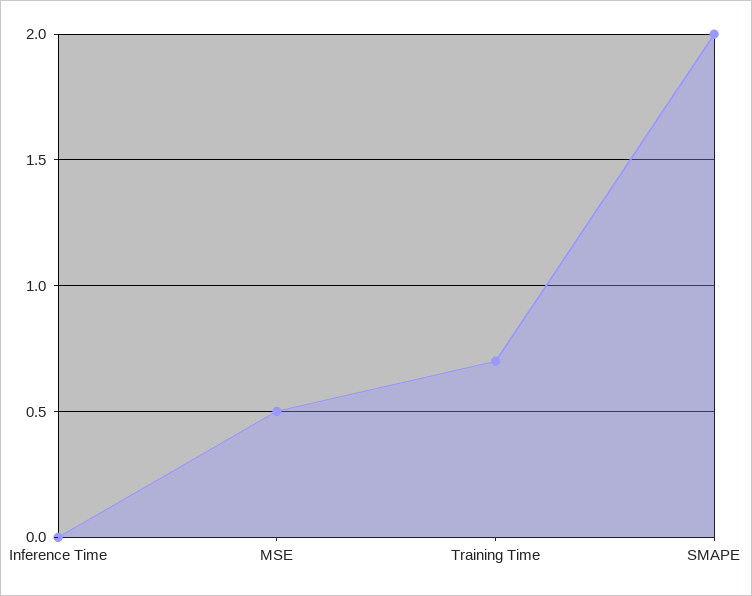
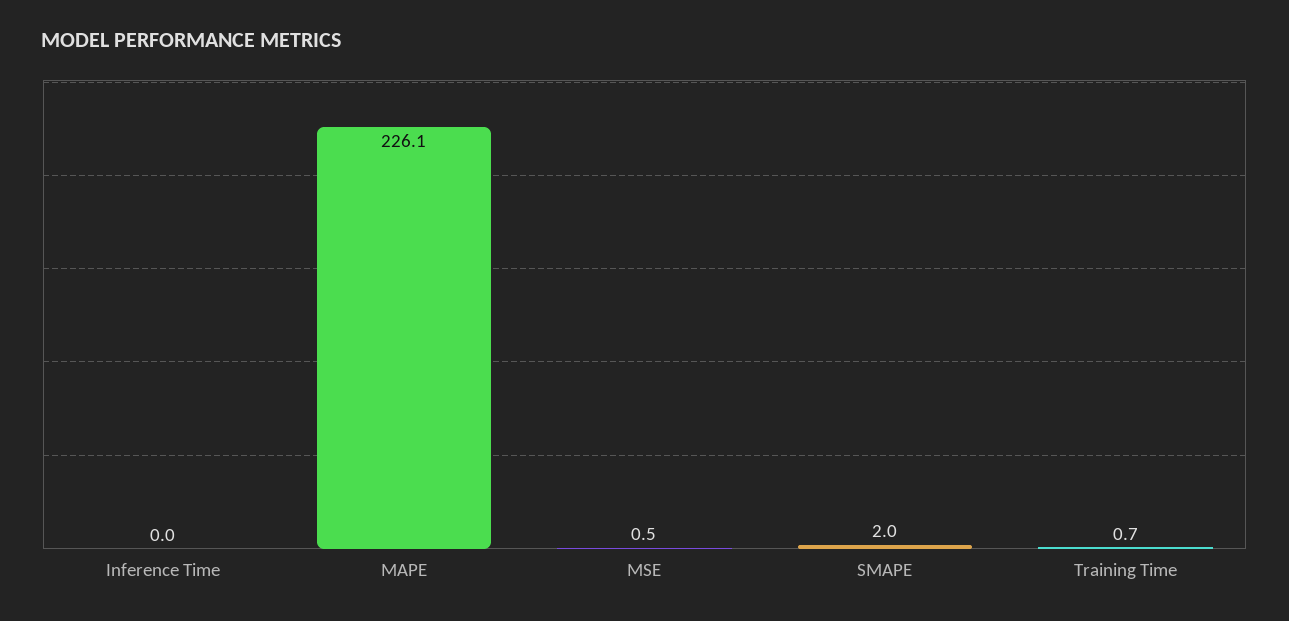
  {
    "Inference Time": 0,
    "MSE": 0.5,
    "Training Time": 0.7,
-   "SMAPE": 2
+   "SMAPE": 2,
+   "MAPE": 226.1
  }

